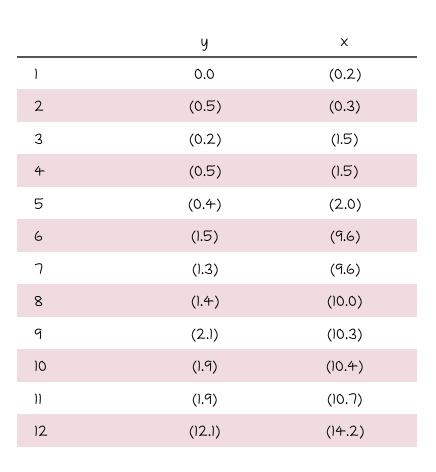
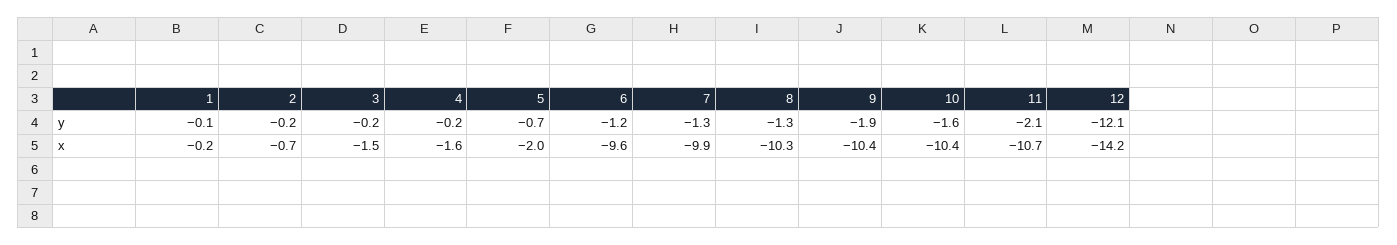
  {
    "y": {
-     "1": 0,
+     "1": -0.1,
-     "2": -0.5,
+     "2": -0.2,
      "3": -0.2,
-     "4": -0.5,
+     "4": -0.2,
-     "5": -0.4,
+     "5": -0.7,
-     "6": -1.5,
+     "6": -1.2,
      "7": -1.3,
-     "8": -1.4,
+     "8": -1.3,
-     "9": -2.1,
+     "9": -1.9,
-     "10": -1.9,
+     "10": -1.6,
-     "11": -1.9,
+     "11": -2.1,
      "12": -12.1
    },
    "x": {
      "1": -0.2,
-     "2": -0.3,
+     "2": -0.7,
      "3": -1.5,
-     "4": -1.5,
+     "4": -1.6,
      "5": -2,
      "6": -9.6,
-     "7": -9.6,
+     "7": -9.9,
-     "8": -10,
+     "8": -10.3,
-     "9": -10.3,
+     "9": -10.4,
      "10": -10.4,
      "11": -10.7,
      "12": -14.2
    }
  }

